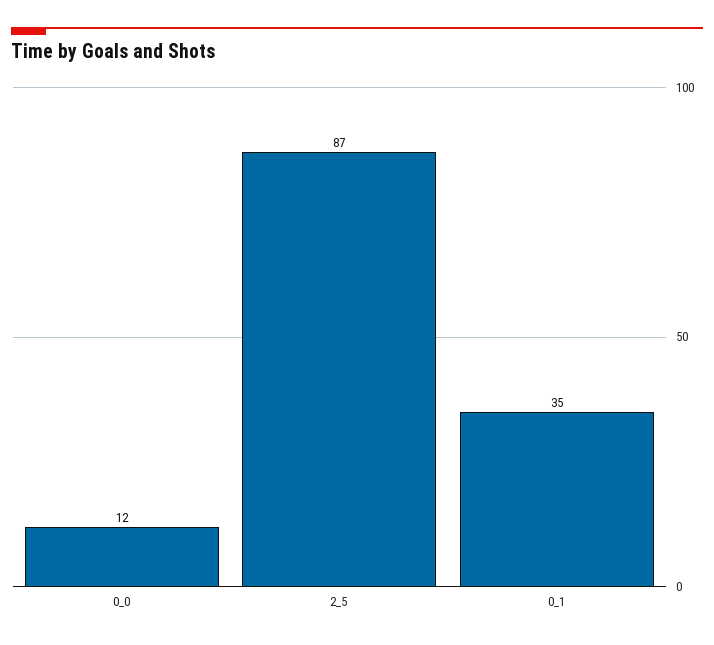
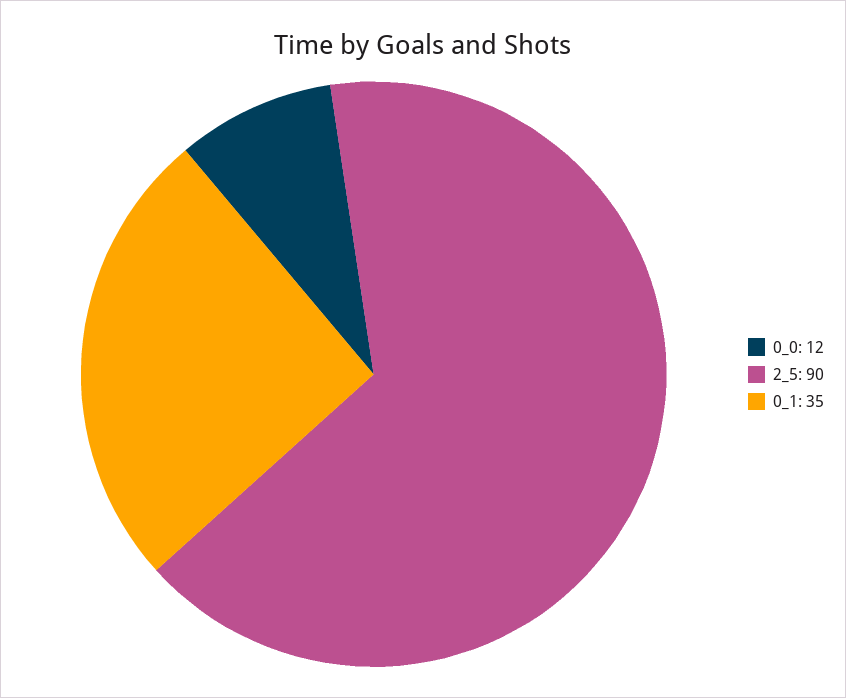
  {
    "0_0": 12,
-   "2_5": 87,
+   "2_5": 90,
    "0_1": 35
  }

